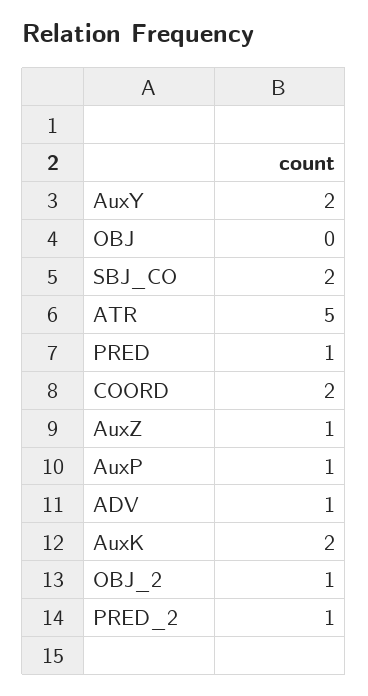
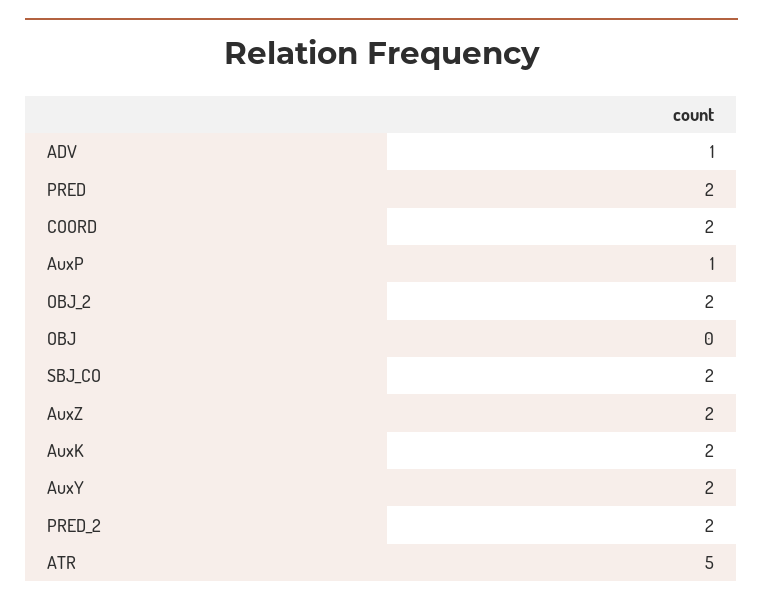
  {
    "AuxY": 2,
    "OBJ": 0,
    "SBJ_CO": 2,
    "ATR": 5,
-   "PRED": 1,
+   "PRED": 2,
    "COORD": 2,
-   "AuxZ": 1,
+   "AuxZ": 2,
    "AuxP": 1,
    "ADV": 1,
    "AuxK": 2,
-   "OBJ_2": 1,
+   "OBJ_2": 2,
-   "PRED_2": 1
+   "PRED_2": 2
  }

